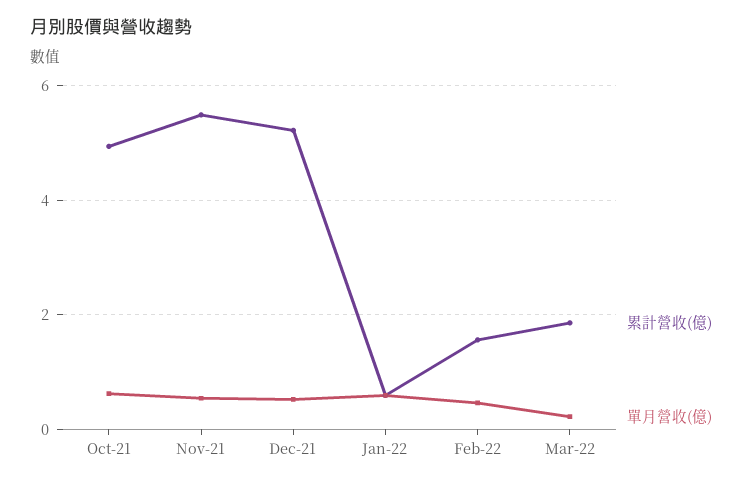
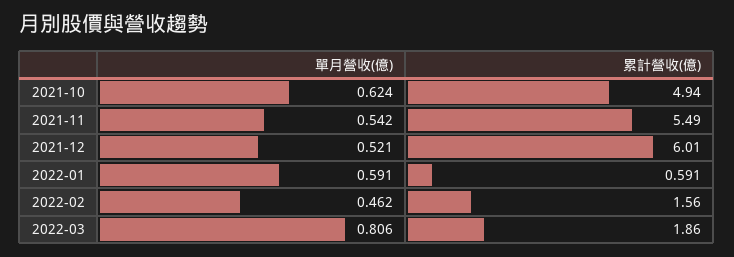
  {
    "累計營收(億)": {
      "Oct-21": 4.94,
      "Nov-21": 5.49,
-     "Dec-21": 5.2,
+     "Dec-21": 6.01,
      "Jan-22": 0.591,
      "Feb-22": 1.56,
      "Mar-22": 1.86
    },
    "單月營收(億)": {
      "Oct-21": 0.624,
      "Nov-21": 0.542,
      "Dec-21": 0.521,
      "Jan-22": 0.591,
      "Feb-22": 0.462,
-     "Mar-22": 0.2
+     "Mar-22": 0.806
    }
  }

